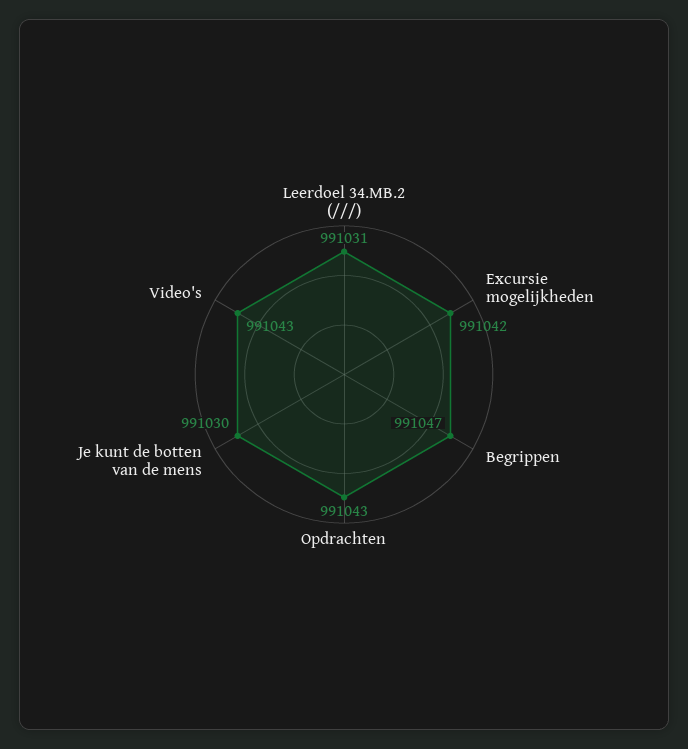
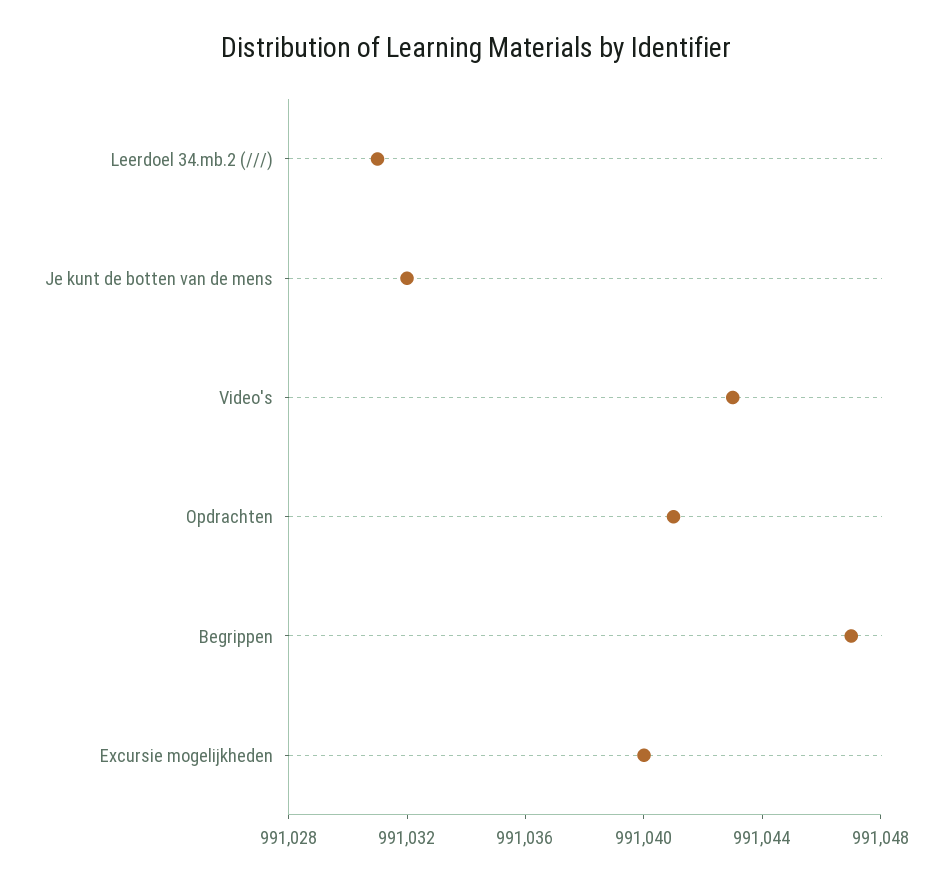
  {
    "Leerdoel 34.MB.2 (///)": 991031,
-   "Excursie mogelijkheden": 991042,
+   "Excursie mogelijkheden": 991040,
    "Begrippen": 991047,
-   "Opdrachten": 991043,
+   "Opdrachten": 991041,
-   "Je kunt de botten van de mens": 991030,
+   "Je kunt de botten van de mens": 991032,
    "Video's": 991043
  }

